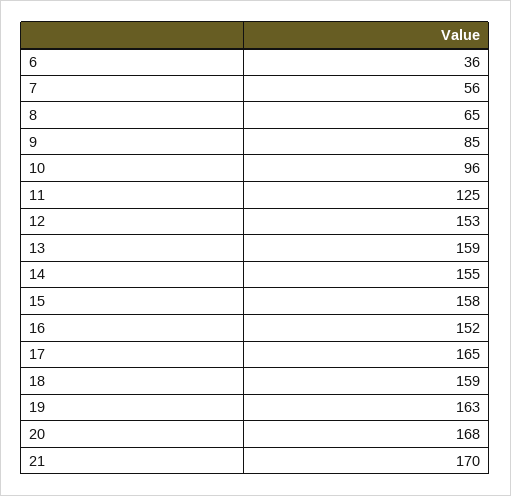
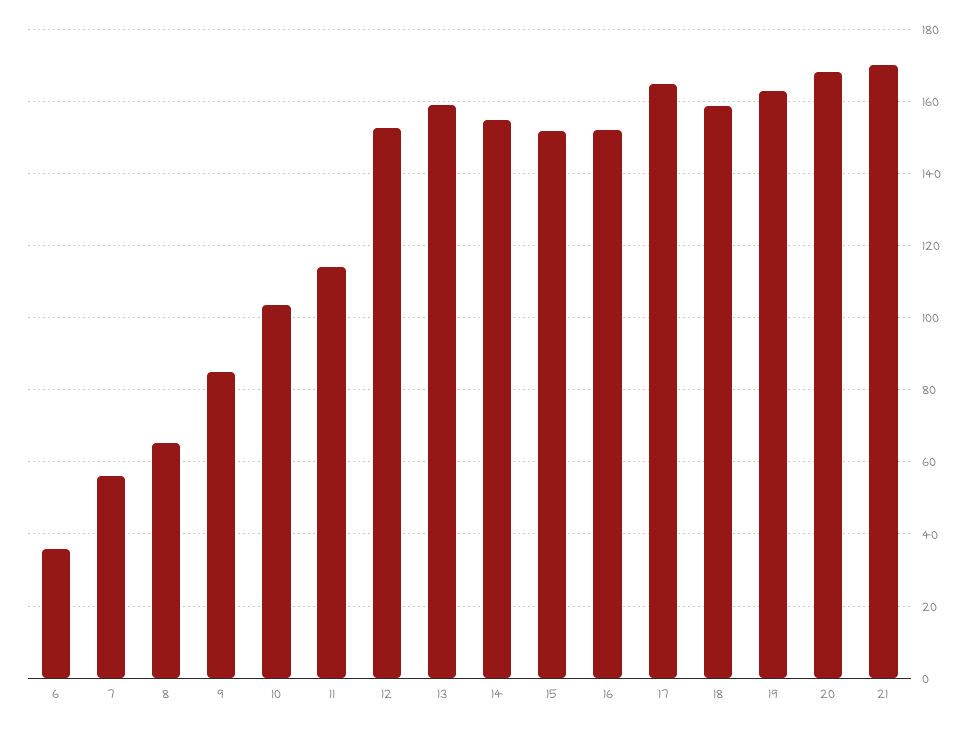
  {
    "6": 36,
    "7": 56,
    "8": 65,
    "9": 85,
-   "10": 96,
+   "10": 104,
-   "11": 125,
+   "11": 114,
    "12": 153,
    "13": 159,
    "14": 155,
-   "15": 158,
+   "15": 152,
    "16": 152,
    "17": 165,
    "18": 159,
    "19": 163,
    "20": 168,
    "21": 170
  }

